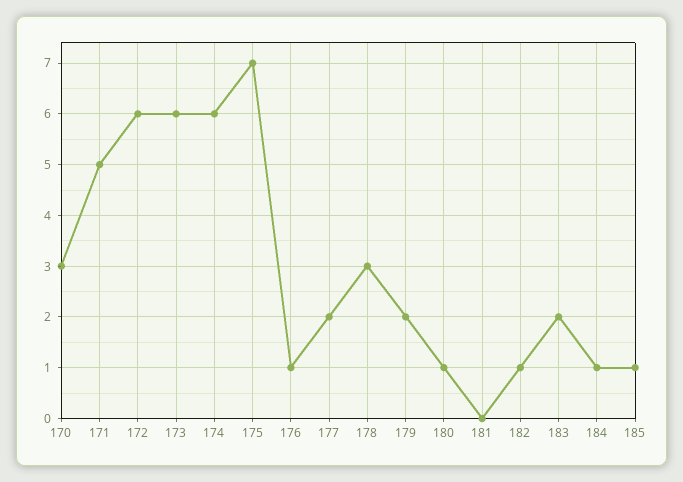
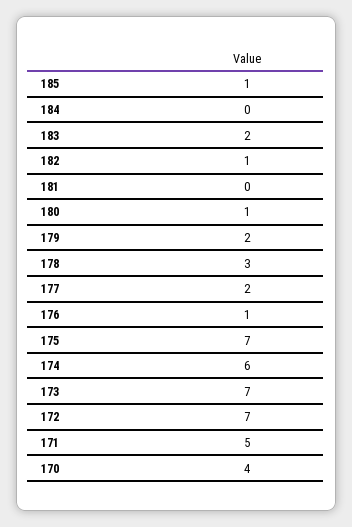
  {
-   "170": 3,
+   "170": 4,
    "171": 5,
-   "172": 6,
+   "172": 7,
-   "173": 6,
+   "173": 7,
    "174": 6,
    "175": 7,
    "176": 1,
    "177": 2,
    "178": 3,
    "179": 2,
    "180": 1,
    "181": 0,
    "182": 1,
    "183": 2,
-   "184": 1,
+   "184": 0,
    "185": 1
  }

